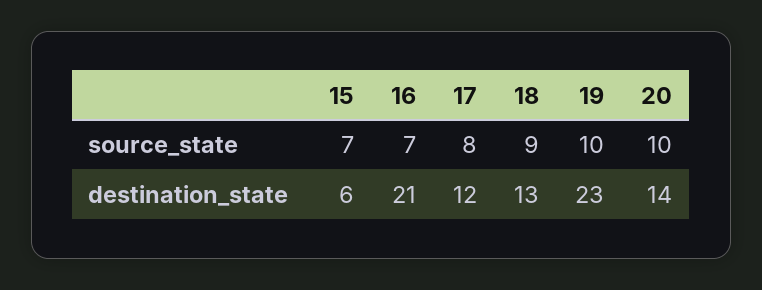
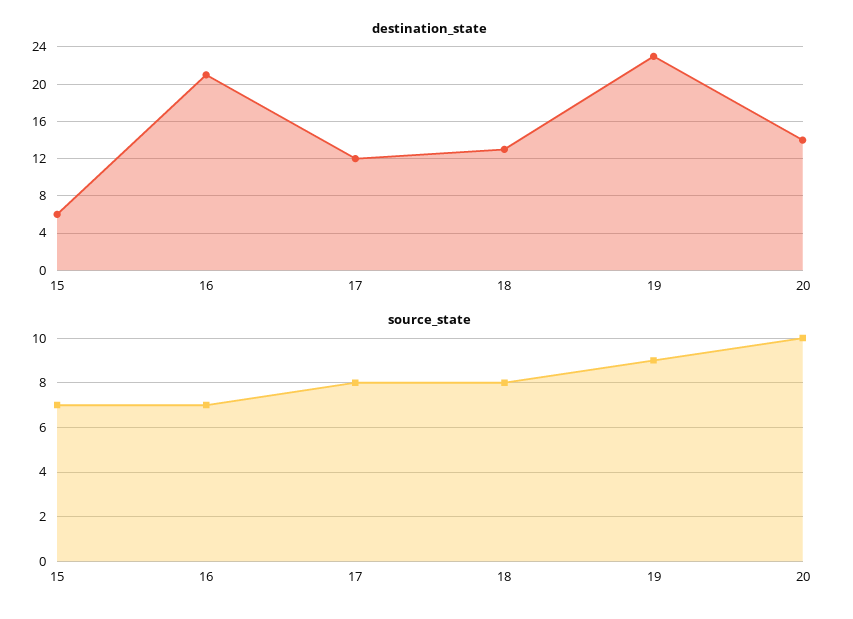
  {
    "source_state": {
      "15": 7,
      "16": 7,
      "17": 8,
-     "18": 9,
+     "18": 8,
-     "19": 10,
+     "19": 9,
      "20": 10
    },
    "destination_state": {
      "15": 6,
      "16": 21,
      "17": 12,
      "18": 13,
      "19": 23,
      "20": 14
    }
  }

